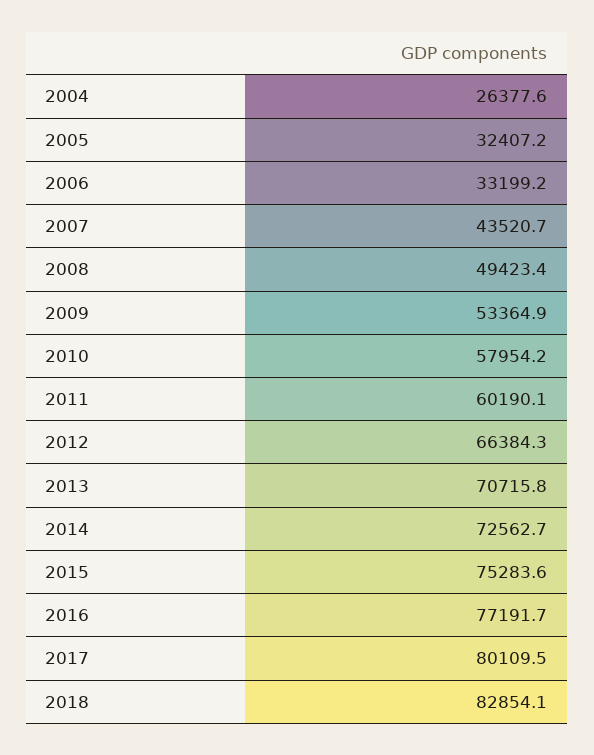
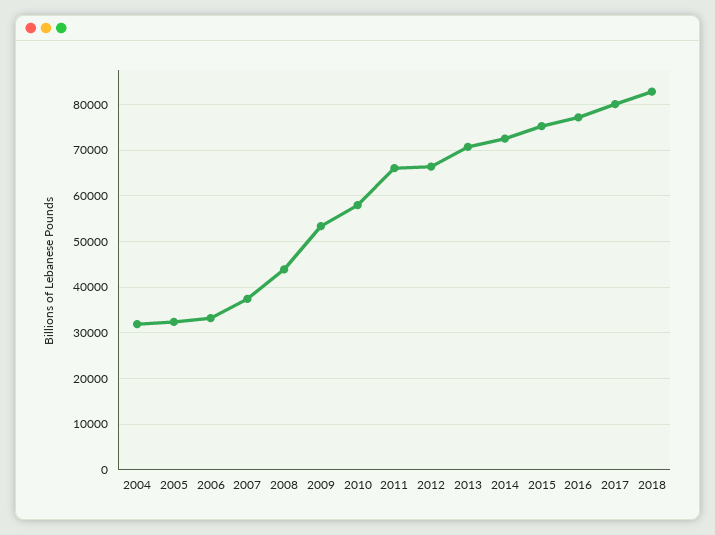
  {
-   "2004": 26377.6,
+   "2004": 32000,
    "2005": 32407.2,
    "2006": 33199.2,
-   "2007": 43520.7,
+   "2007": 38000,
-   "2008": 49423.4,
+   "2008": 44000,
    "2009": 53364.9,
    "2010": 57954.2,
-   "2011": 60190.1,
+   "2011": 66000,
    "2012": 66384.3,
    "2013": 70715.8,
    "2014": 72562.7,
    "2015": 75283.6,
    "2016": 77191.7,
    "2017": 80109.5,
    "2018": 82854.1
  }

